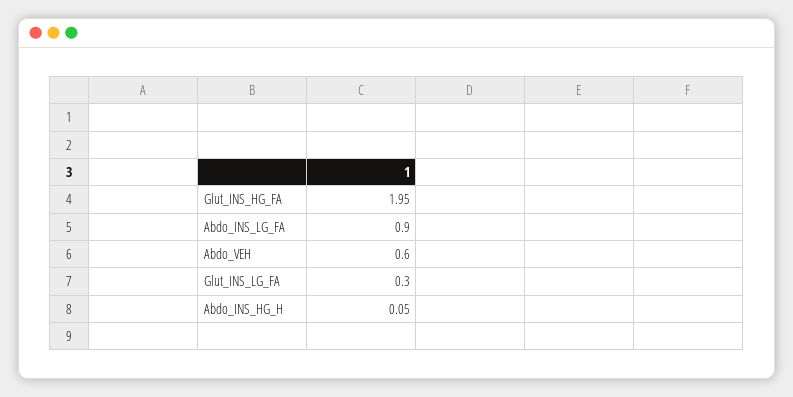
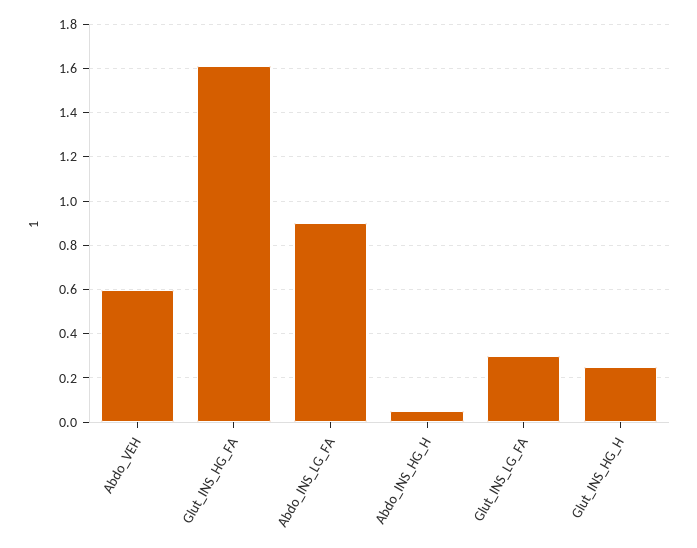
  {
-   "Glut_INS_HG_FA": 1.95,
+   "Glut_INS_HG_FA": 1.6,
    "Abdo_INS_LG_FA": 0.9,
    "Abdo_VEH": 0.6,
    "Glut_INS_LG_FA": 0.3,
-   "Abdo_INS_HG_H": 0.05
+   "Abdo_INS_HG_H": 0.05,
+   "Glut_INS_HG_H": 0.25
  }

